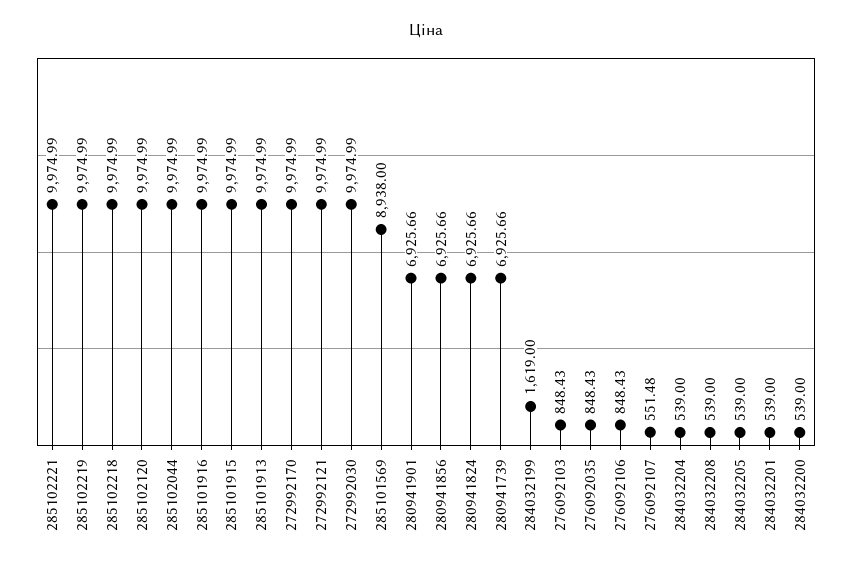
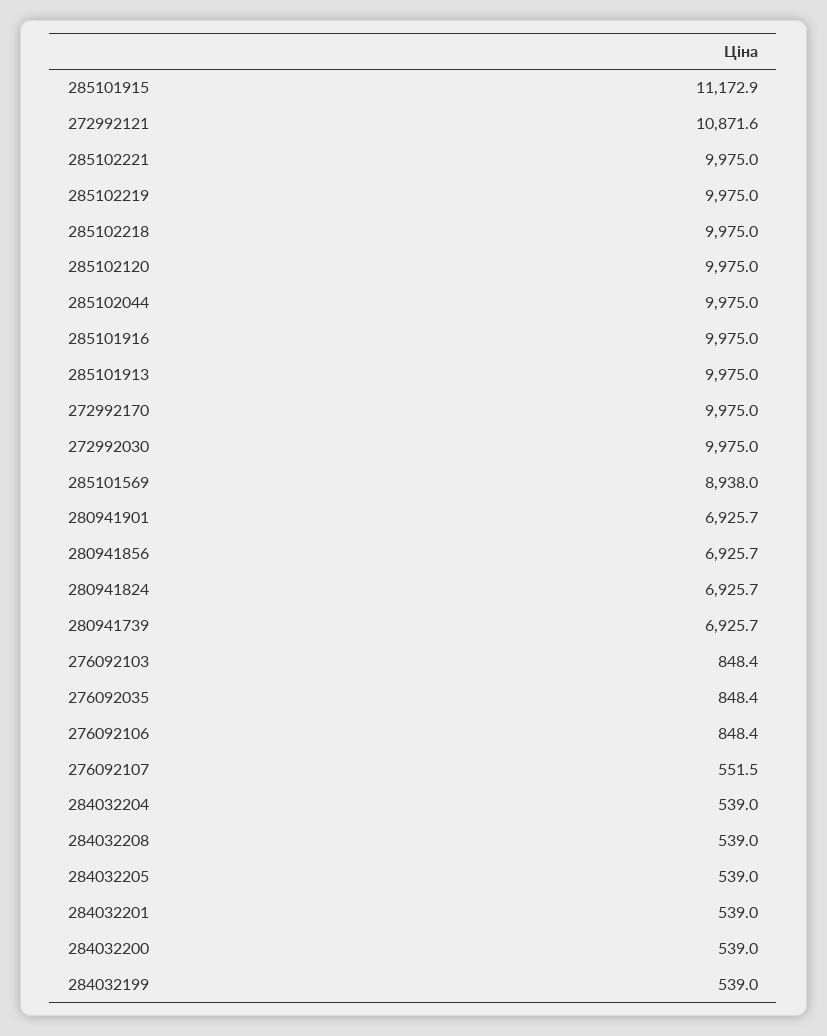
  {
    "285102221": 9974.99,
    "285102219": 9974.99,
    "285102218": 9974.99,
    "285102120": 9974.99,
    "285102044": 9974.99,
    "285101916": 9974.99,
-   "285101915": 9974.99,
+   "285101915": 11172.9,
    "285101913": 9974.99,
    "272992170": 9974.99,
-   "272992121": 9974.99,
+   "272992121": 10871.6,
    "272992030": 9974.99,
    "285101569": 8938,
    "280941901": 6925.66,
    "280941856": 6925.66,
    "280941824": 6925.66,
    "280941739": 6925.66,
-   "284032199": 1619,
+   "284032199": 539,
    "276092103": 848.43,
    "276092035": 848.43,
    "276092106": 848.43,
    "276092107": 551.48,
    "284032204": 539,
    "284032208": 539,
    "284032205": 539,
    "284032201": 539,
    "284032200": 539
  }

